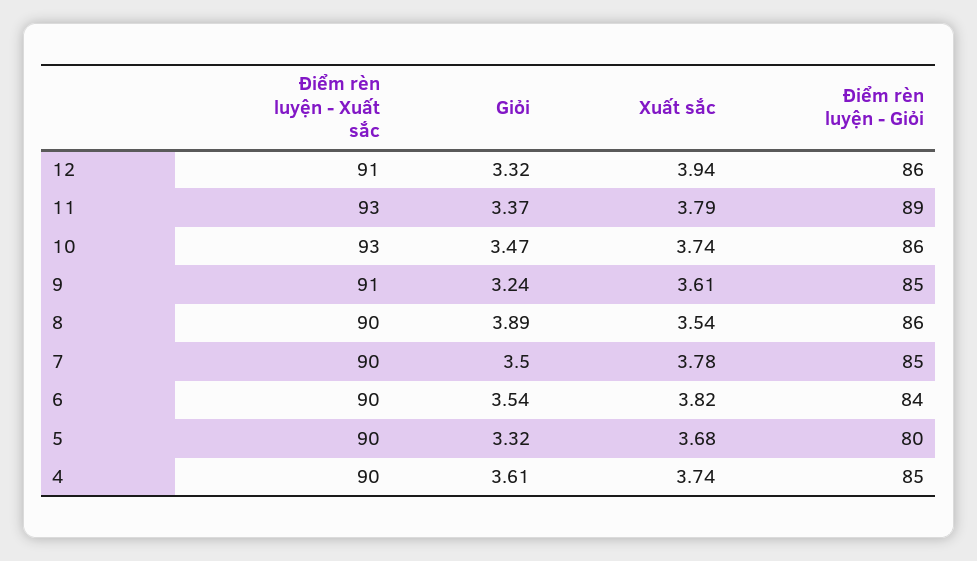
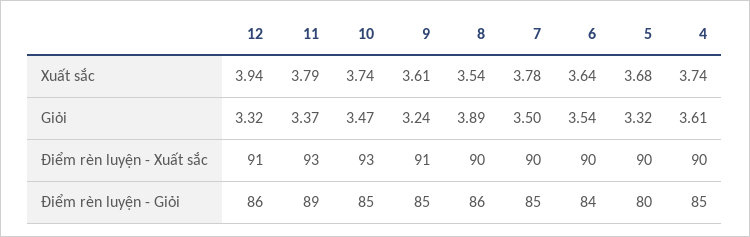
  {
    "Điểm rèn luyện - Xuất sắc": {
      "12": 91,
      "11": 93,
      "10": 93,
      "9": 91,
      "8": 90,
      "7": 90,
      "6": 90,
      "5": 90,
      "4": 90
    },
    "Giỏi": {
      "12": 3.32,
      "11": 3.37,
      "10": 3.47,
      "9": 3.24,
      "8": 3.89,
      "7": 3.5,
      "6": 3.54,
      "5": 3.32,
      "4": 3.61
    },
    "Xuất sắc": {
      "12": 3.94,
      "11": 3.79,
      "10": 3.74,
      "9": 3.61,
      "8": 3.54,
      "7": 3.78,
-     "6": 3.82,
+     "6": 3.64,
      "5": 3.68,
      "4": 3.74
    },
    "Điểm rèn luyện - Giỏi": {
      "12": 86,
      "11": 89,
-     "10": 86,
+     "10": 85,
      "9": 85,
      "8": 86,
      "7": 85,
      "6": 84,
      "5": 80,
      "4": 85
    }
  }

